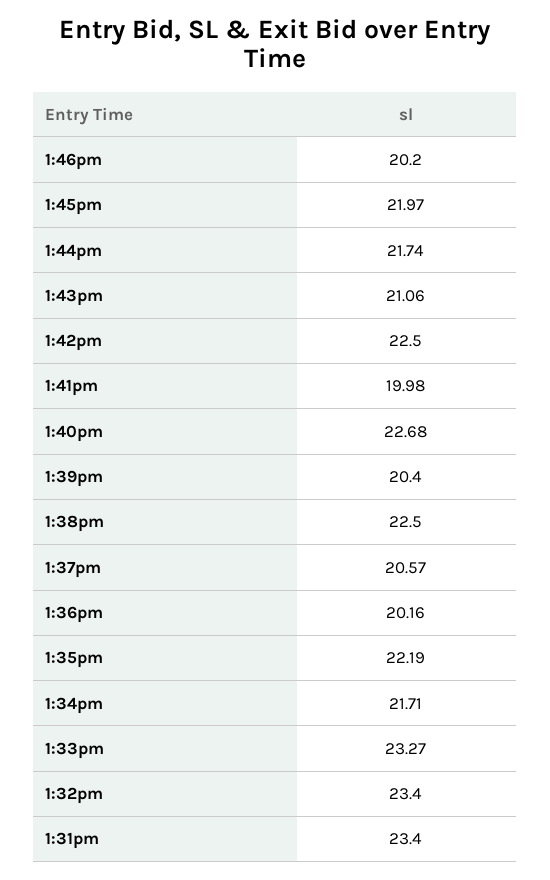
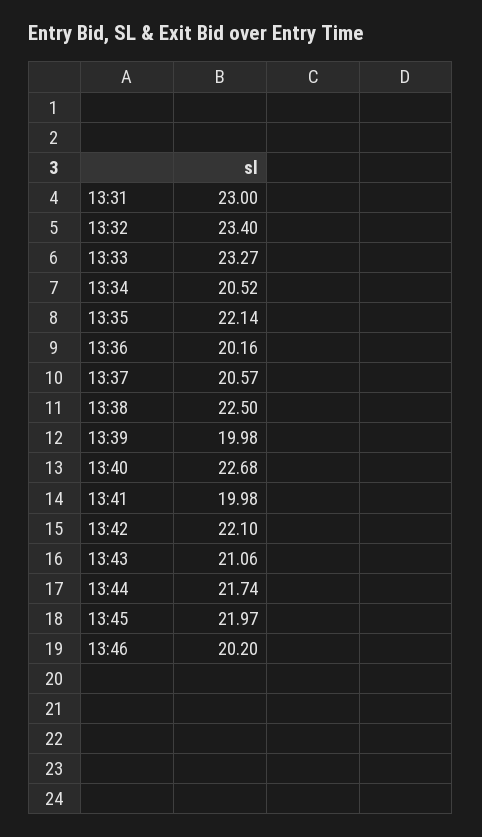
  {
    "1:46pm": 20.2,
    "1:45pm": 21.97,
    "1:44pm": 21.74,
    "1:43pm": 21.06,
-   "1:42pm": 22.5,
+   "1:42pm": 22.1,
    "1:41pm": 19.98,
    "1:40pm": 22.68,
-   "1:39pm": 20.4,
+   "1:39pm": 19.98,
    "1:38pm": 22.5,
    "1:37pm": 20.57,
    "1:36pm": 20.16,
-   "1:35pm": 22.19,
+   "1:35pm": 22.14,
-   "1:34pm": 21.71,
+   "1:34pm": 20.52,
    "1:33pm": 23.27,
    "1:32pm": 23.4,
-   "1:31pm": 23.4
+   "1:31pm": 23
  }

